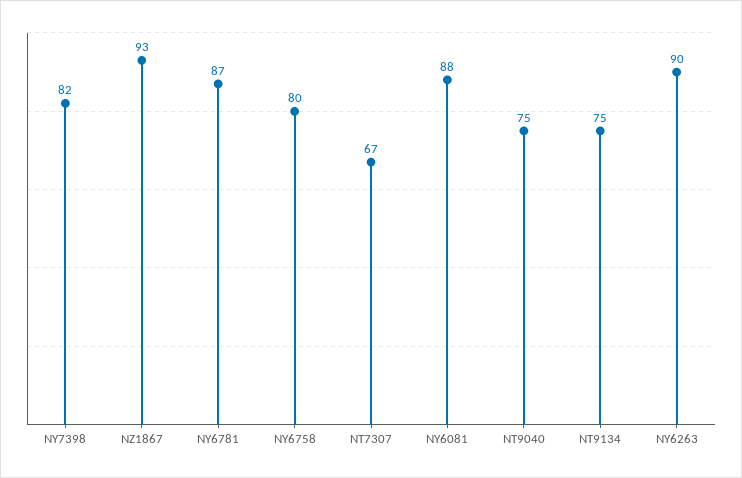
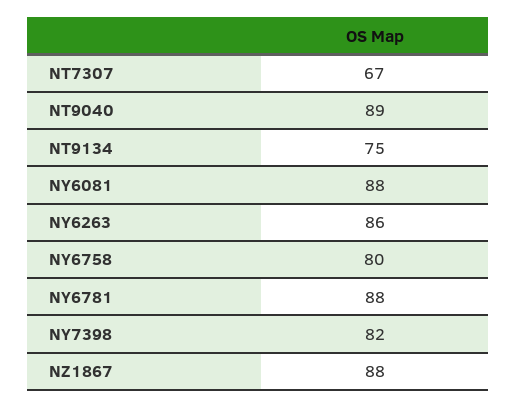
  {
    "NY7398": 82,
-   "NZ1867": 93,
+   "NZ1867": 88,
-   "NY6781": 87,
+   "NY6781": 88,
    "NY6758": 80,
    "NT7307": 67,
    "NY6081": 88,
-   "NT9040": 75,
+   "NT9040": 89,
    "NT9134": 75,
-   "NY6263": 90
+   "NY6263": 86
  }

